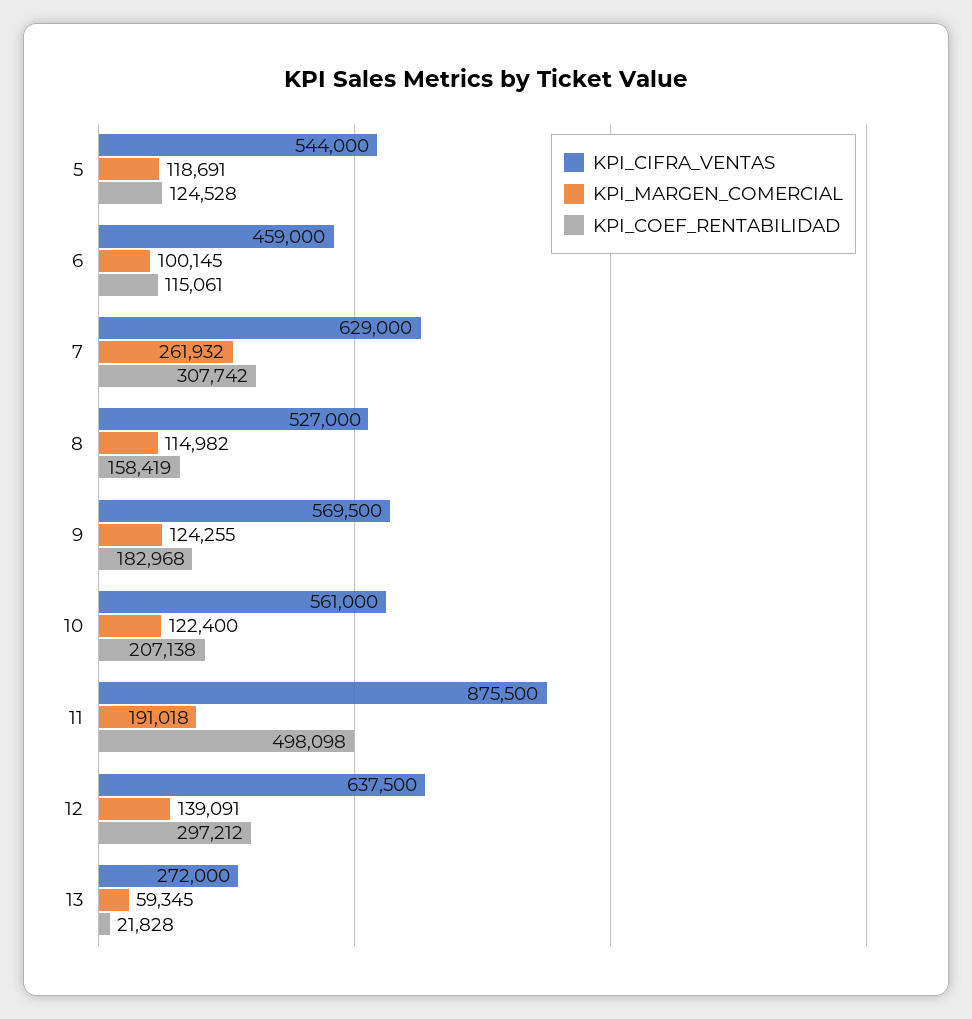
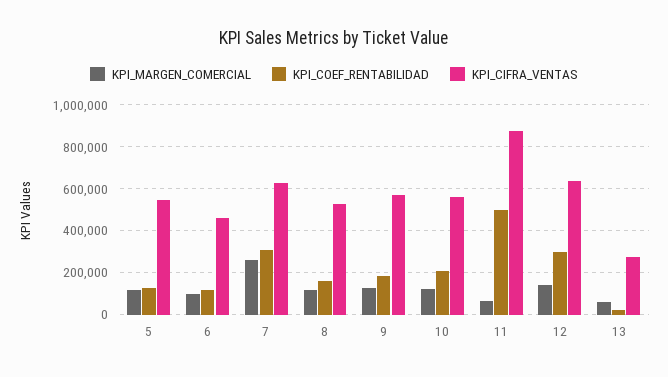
  {
    "KPI_CIFRA_VENTAS": {
      "5": 544000,
      "6": 459000,
      "7": 629000,
      "8": 527000,
      "9": 569500,
      "10": 561000,
      "11": 875500,
      "12": 637500,
      "13": 272000
    },
    "KPI_MARGEN_COMERCIAL": {
      "5": 118691,
      "6": 100145,
      "7": 261932,
      "8": 114982,
      "9": 124255,
      "10": 122400,
-     "11": 191018,
+     "11": 50000,
      "12": 139091,
      "13": 59345
    },
    "KPI_COEF_RENTABILIDAD": {
      "5": 124528,
      "6": 115061,
      "7": 307742,
      "8": 158419,
      "9": 182968,
      "10": 207138,
      "11": 498098,
      "12": 297212,
      "13": 21828
    }
  }

